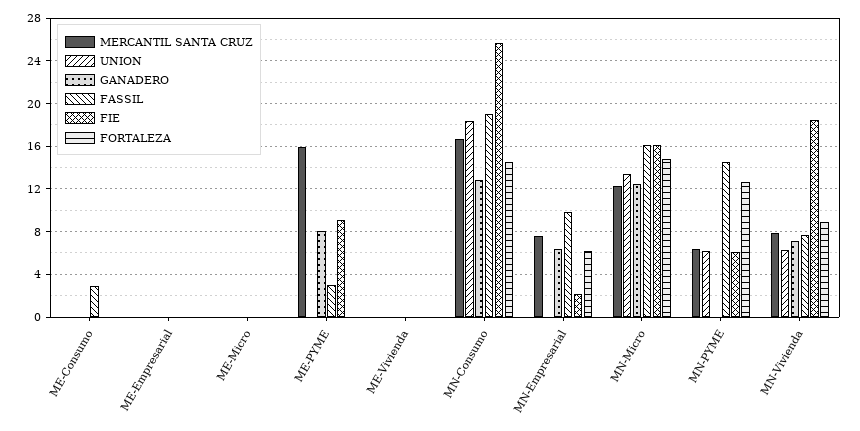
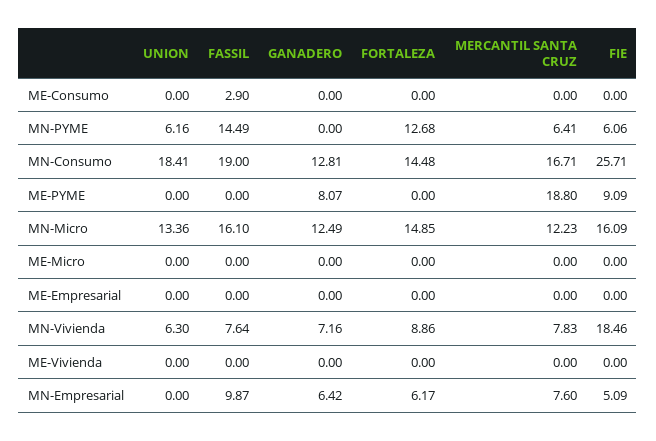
  {
    "MERCANTIL SANTA CRUZ": {
      "ME-Consumo": 0,
      "ME-Empresarial": 0,
      "ME-Micro": 0,
-     "ME-PYME": 16,
+     "ME-PYME": 18.8,
      "ME-Vivienda": 0,
      "MN-Consumo": 16.71,
      "MN-Empresarial": 7.6,
      "MN-Micro": 12.23,
      "MN-PYME": 6.41,
      "MN-Vivienda": 7.83
    },
    "UNION": {
      "ME-Consumo": 0,
      "ME-Empresarial": 0,
      "ME-Micro": 0,
      "ME-PYME": 0,
      "ME-Vivienda": 0,
      "MN-Consumo": 18.41,
      "MN-Empresarial": 0,
      "MN-Micro": 13.36,
      "MN-PYME": 6.16,
      "MN-Vivienda": 6.3
    },
    "GANADERO": {
      "ME-Consumo": 0,
      "ME-Empresarial": 0,
      "ME-Micro": 0,
      "ME-PYME": 8.07,
      "ME-Vivienda": 0,
      "MN-Consumo": 12.81,
      "MN-Empresarial": 6.42,
      "MN-Micro": 12.49,
      "MN-PYME": 0,
      "MN-Vivienda": 7.16
    },
    "FASSIL": {
      "ME-Consumo": 2.9,
      "ME-Empresarial": 0,
      "ME-Micro": 0,
-     "ME-PYME": 3,
+     "ME-PYME": 0,
      "ME-Vivienda": 0,
      "MN-Consumo": 19,
      "MN-Empresarial": 9.87,
      "MN-Micro": 16.1,
      "MN-PYME": 14.49,
      "MN-Vivienda": 7.64
    },
    "FIE": {
      "ME-Consumo": 0,
      "ME-Empresarial": 0,
      "ME-Micro": 0,
      "ME-PYME": 9.09,
      "ME-Vivienda": 0,
      "MN-Consumo": 25.71,
-     "MN-Empresarial": 2,
+     "MN-Empresarial": 5.09,
      "MN-Micro": 16.09,
      "MN-PYME": 6.06,
      "MN-Vivienda": 18.46
    },
    "FORTALEZA": {
      "ME-Consumo": 0,
      "ME-Empresarial": 0,
      "ME-Micro": 0,
      "ME-PYME": 0,
      "ME-Vivienda": 0,
      "MN-Consumo": 14.48,
      "MN-Empresarial": 6.17,
      "MN-Micro": 14.85,
      "MN-PYME": 12.68,
      "MN-Vivienda": 8.86
    }
  }

